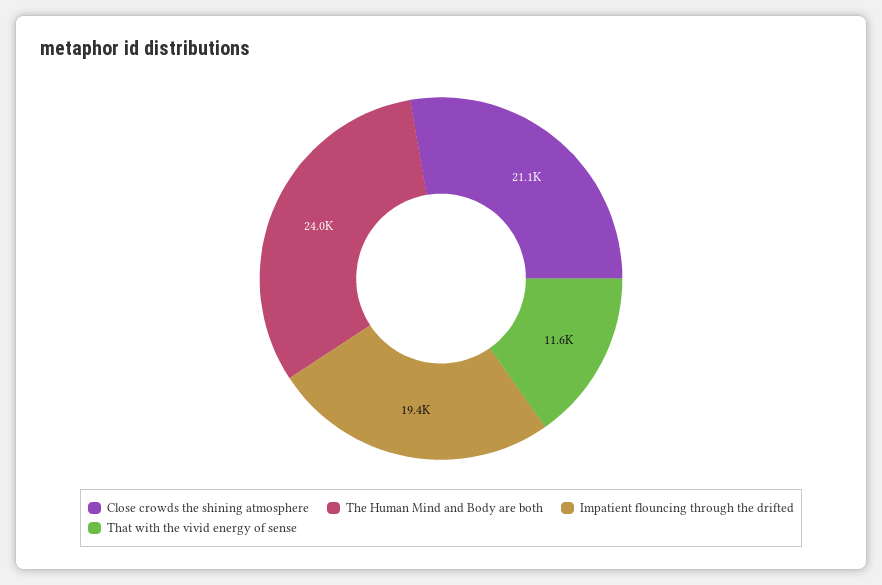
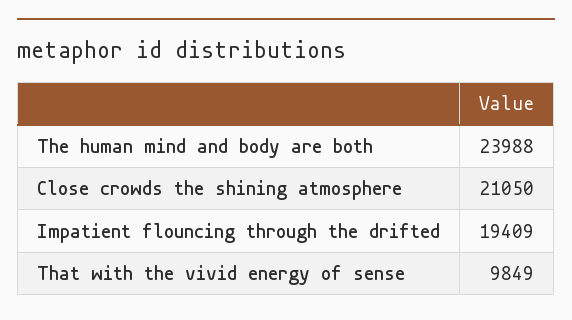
  {
    "Close crowds the shining atmosphere": 21050,
    "The Human Mind and Body are both": 23988,
    "Impatient flouncing through the drifted": 19409,
-   "That with the vivid energy of sense": 11600
+   "That with the vivid energy of sense": 9849
  }

